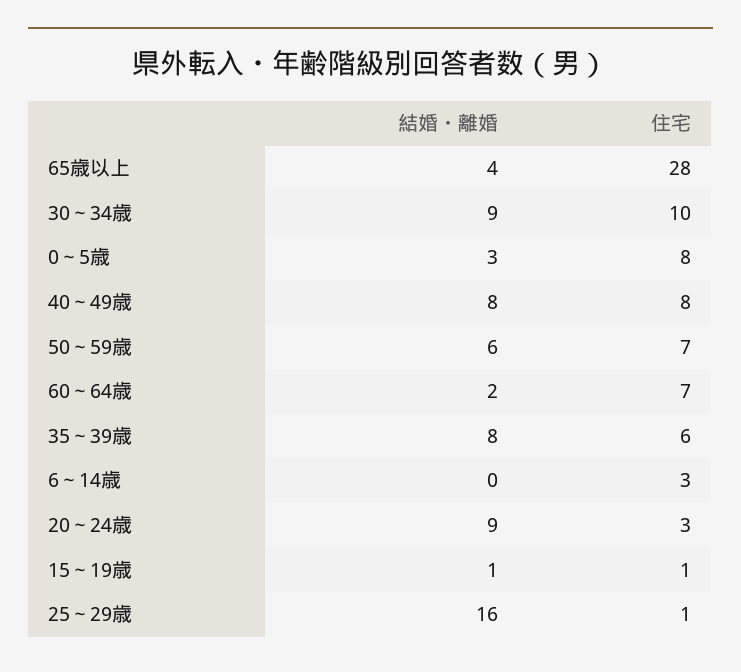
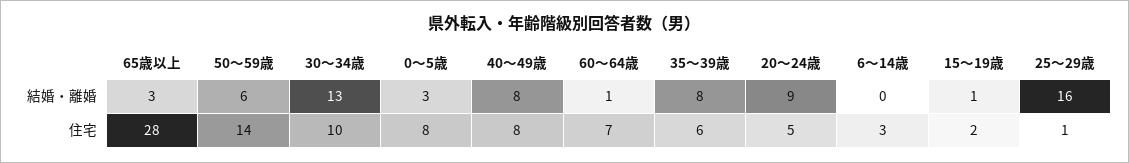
  {
    "結婚・離婚": {
-     "65歳以上": 4,
+     "65歳以上": 3,
-     "30～34歳": 9,
+     "30～34歳": 13,
      "0～5歳": 3,
      "40～49歳": 8,
      "50～59歳": 6,
-     "60～64歳": 2,
+     "60～64歳": 1,
      "35～39歳": 8,
      "6～14歳": 0,
      "20～24歳": 9,
      "15～19歳": 1,
      "25～29歳": 16
    },
    "住宅": {
      "65歳以上": 28,
      "30～34歳": 10,
      "0～5歳": 8,
      "40～49歳": 8,
-     "50～59歳": 7,
+     "50～59歳": 14,
      "60～64歳": 7,
      "35～39歳": 6,
      "6～14歳": 3,
-     "20～24歳": 3,
+     "20～24歳": 5,
-     "15～19歳": 1,
+     "15～19歳": 2,
      "25～29歳": 1
    }
  }

